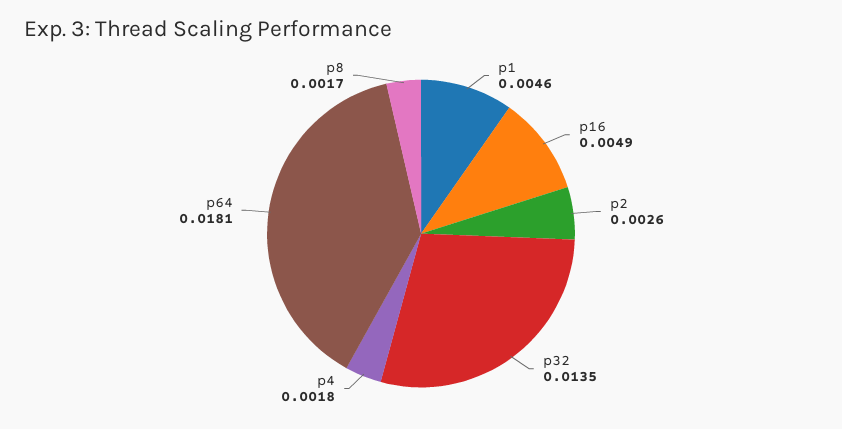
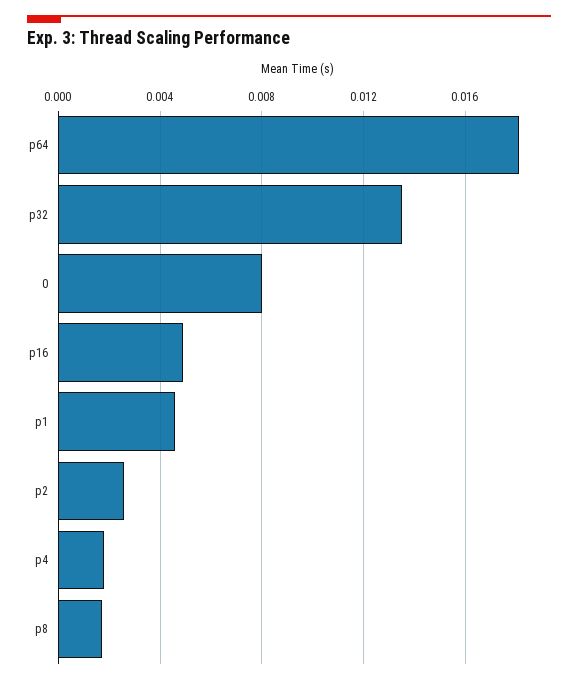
  {
    "p1": 0.0046,
    "p16": 0.0049,
    "p2": 0.0026,
    "p32": 0.0135,
    "p4": 0.0018,
    "p64": 0.0181,
-   "p8": 0.0017
+   "p8": 0.0017,
+   "0": 0.008
  }

